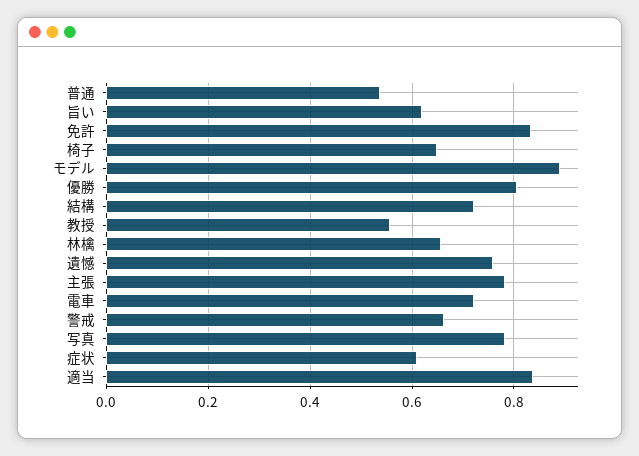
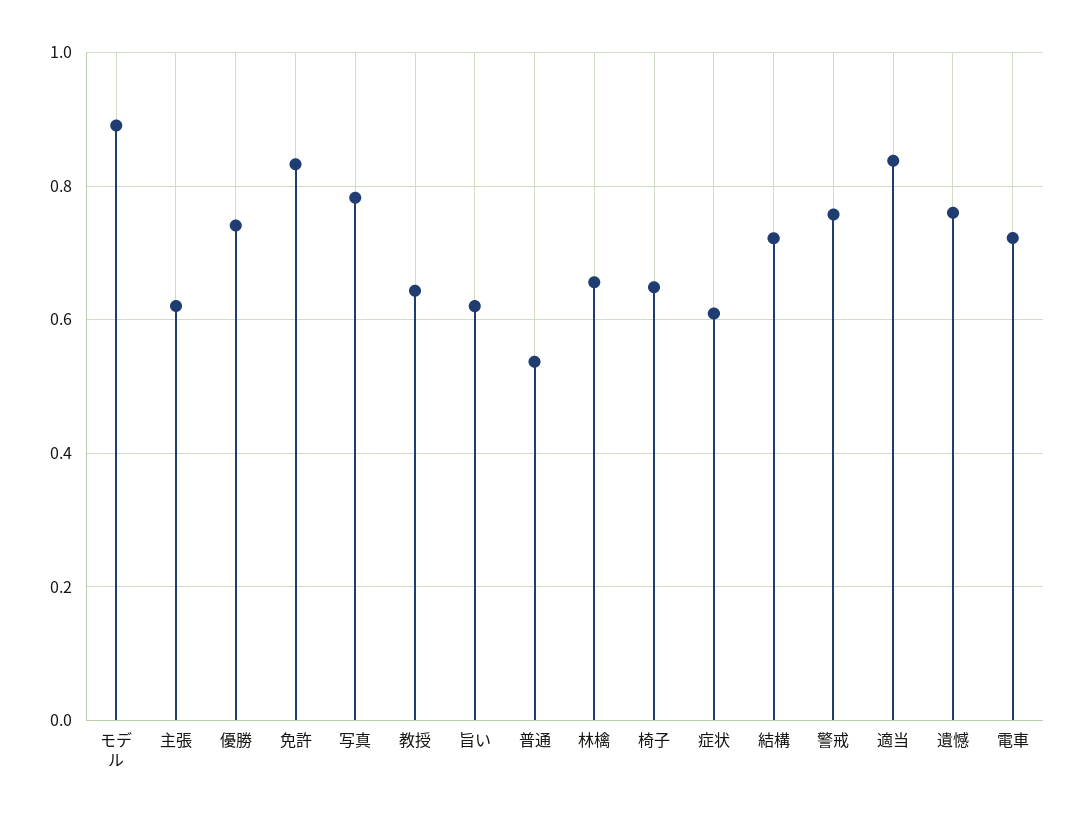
  {
    "普通": 0.54,
    "旨い": 0.62,
    "免許": 0.84,
    "椅子": 0.64,
    "モデル": 0.9,
-   "優勝": 0.8,
+   "優勝": 0.74,
    "結構": 0.72,
-   "教授": 0.56,
+   "教授": 0.64,
    "林檎": 0.66,
    "遺憾": 0.76,
-   "主張": 0.78,
+   "主張": 0.62,
    "電車": 0.72,
-   "警戒": 0.66,
+   "警戒": 0.76,
    "写真": 0.78,
    "症状": 0.6,
    "適当": 0.84
  }

